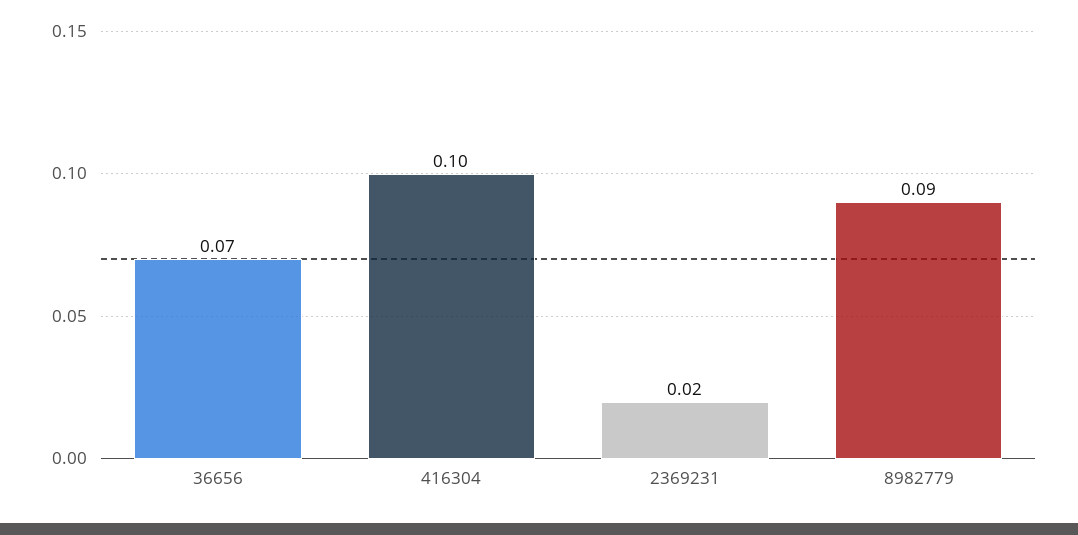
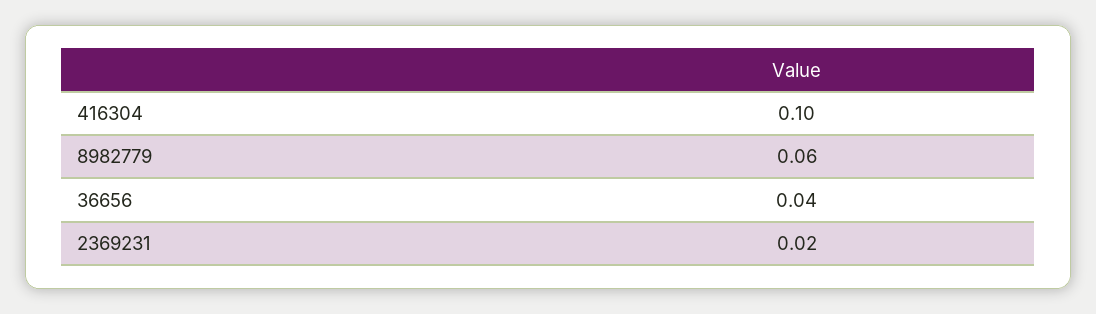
  {
-   "36656": 0.07,
+   "36656": 0.04,
    "416304": 0.1,
    "2369231": 0.02,
-   "8982779": 0.09
+   "8982779": 0.06
  }

